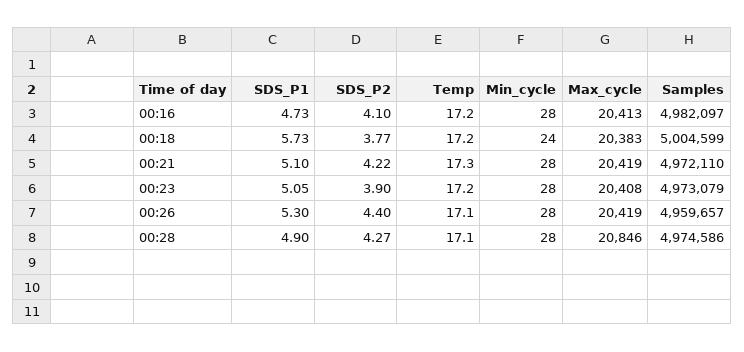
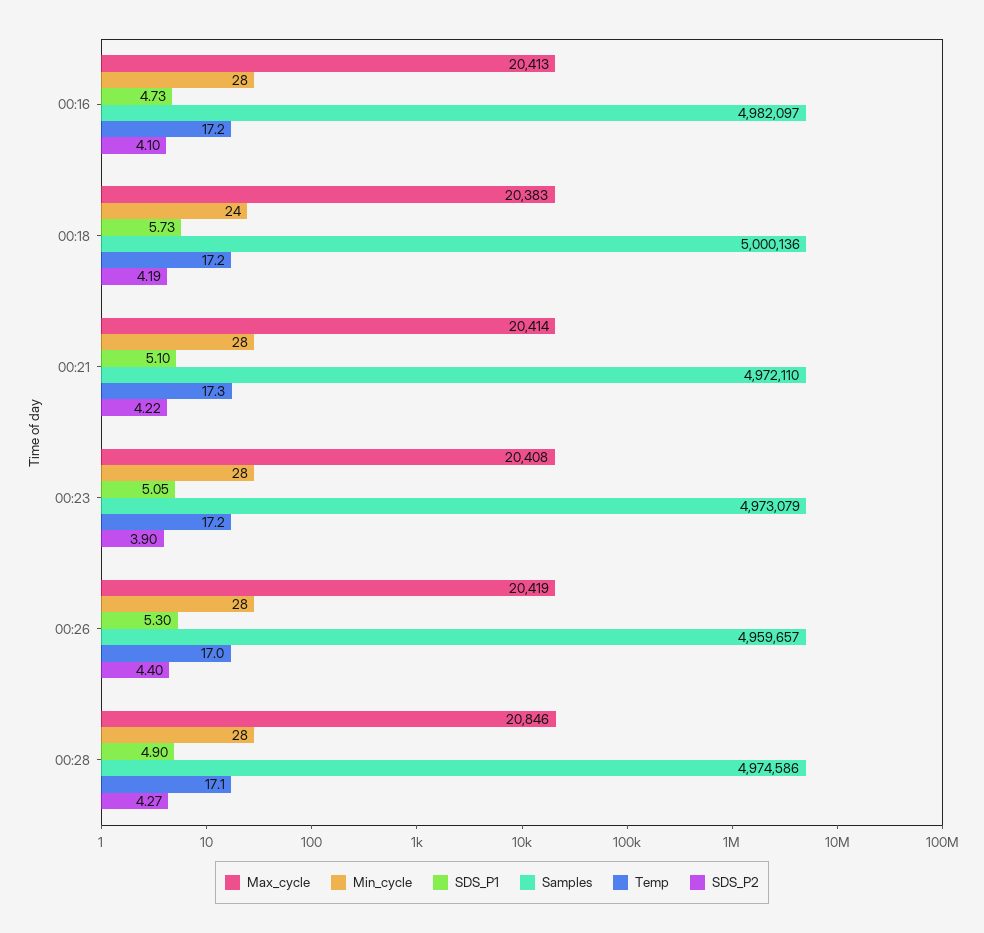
  {
    "SDS_P1": {
      "00:16": 4.73,
      "00:18": 5.73,
      "00:21": 5.1,
      "00:23": 5.05,
      "00:26": 5.3,
      "00:28": 4.9
    },
    "SDS_P2": {
      "00:16": 4.1,
-     "00:18": 3.77,
+     "00:18": 4.19,
      "00:21": 4.22,
      "00:23": 3.9,
      "00:26": 4.4,
      "00:28": 4.27
    },
    "Temp": {
      "00:16": 17.2,
      "00:18": 17.2,
      "00:21": 17.3,
      "00:23": 17.2,
-     "00:26": 17.1,
+     "00:26": 17,
      "00:28": 17.1
    },
    "Min_cycle": {
      "00:16": 28,
      "00:18": 24,
      "00:21": 28,
      "00:23": 28,
      "00:26": 28,
      "00:28": 28
    },
    "Max_cycle": {
      "00:16": 20413,
      "00:18": 20383,
-     "00:21": 20419,
+     "00:21": 20414,
      "00:23": 20408,
      "00:26": 20419,
      "00:28": 20846
    },
    "Samples": {
      "00:16": 4982097,
-     "00:18": 5004599,
+     "00:18": 5000136,
      "00:21": 4972110,
      "00:23": 4973079,
      "00:26": 4959657,
      "00:28": 4974586
    }
  }

